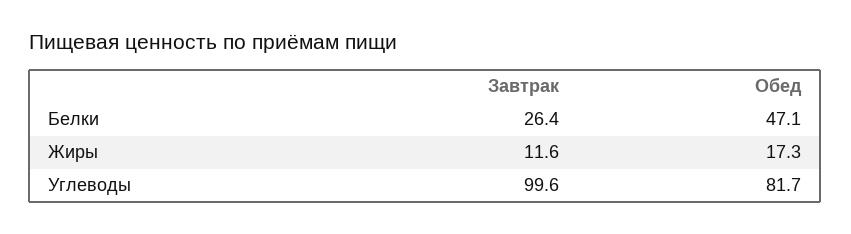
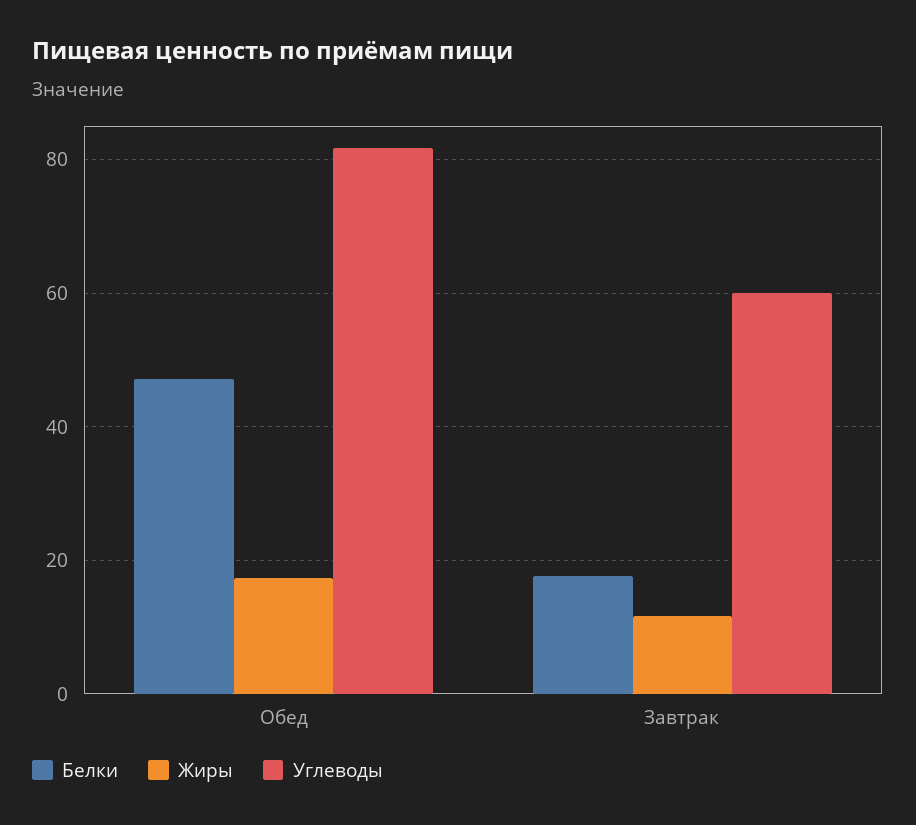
  {
    "Белки": {
-     "Завтрак": 26.4,
+     "Завтрак": 18,
      "Обед": 47.1
    },
    "Жиры": {
      "Завтрак": 11.6,
      "Обед": 17.3
    },
    "Углеводы": {
-     "Завтрак": 99.6,
+     "Завтрак": 60,
      "Обед": 81.7
    }
  }

